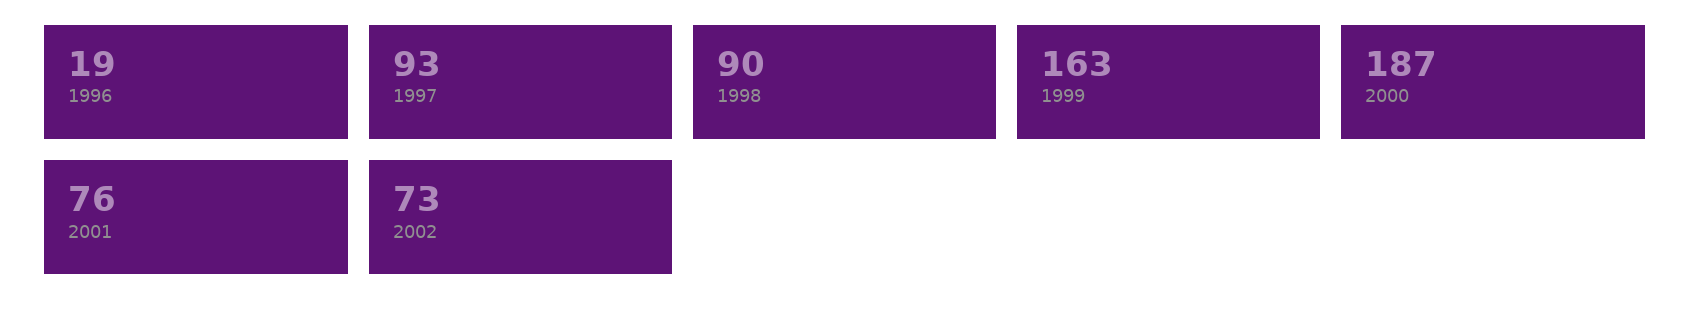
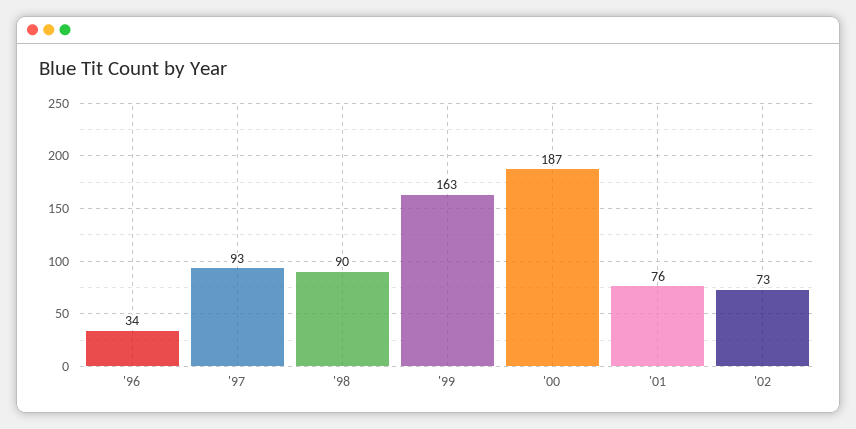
  {
-   "1996": 19,
+   "1996": 34,
    "1997": 93,
    "1998": 90,
    "1999": 163,
    "2000": 187,
    "2001": 76,
    "2002": 73
  }

